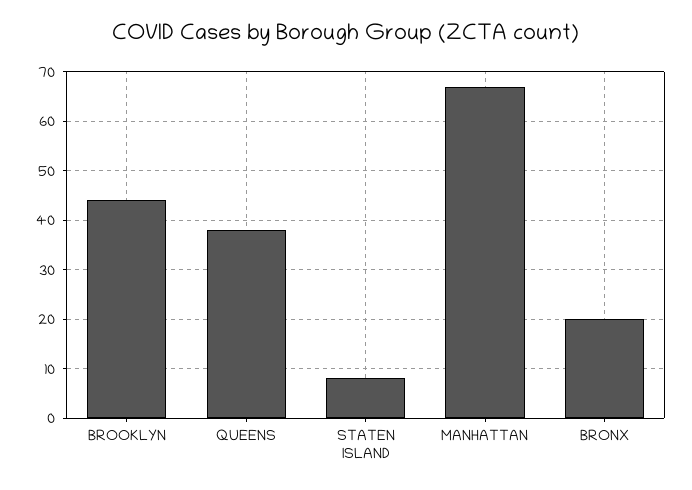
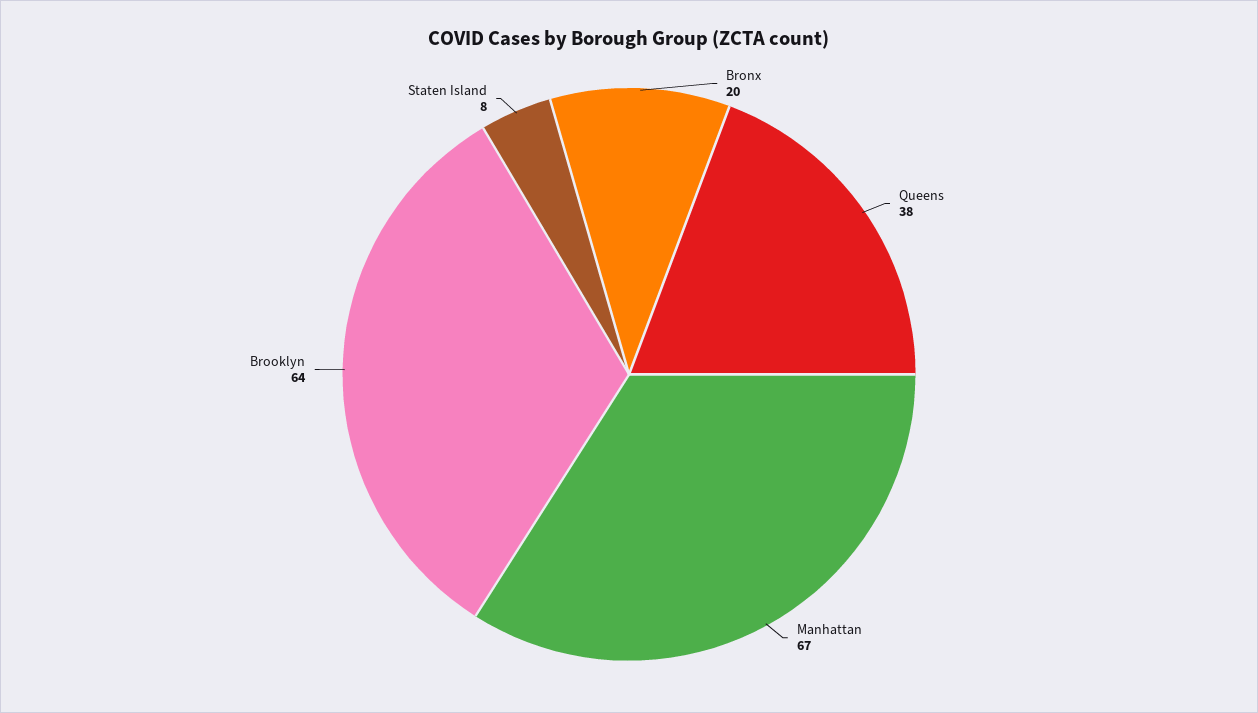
  {
-   "BROOKLYN": 45,
+   "BROOKLYN": 64,
    "QUEENS": 38,
    "STATEN ISLAND": 8,
    "MANHATTAN": 67,
    "BRONX": 20
  }

